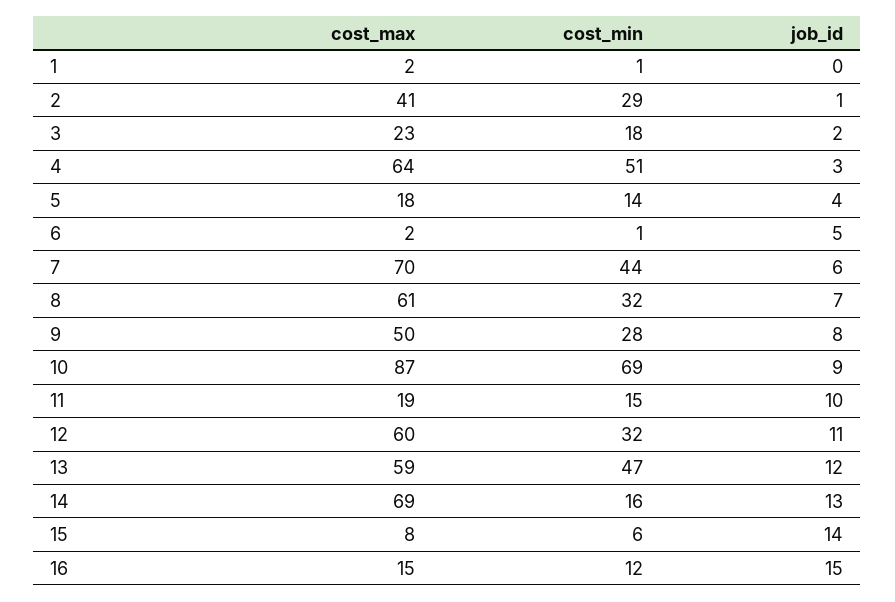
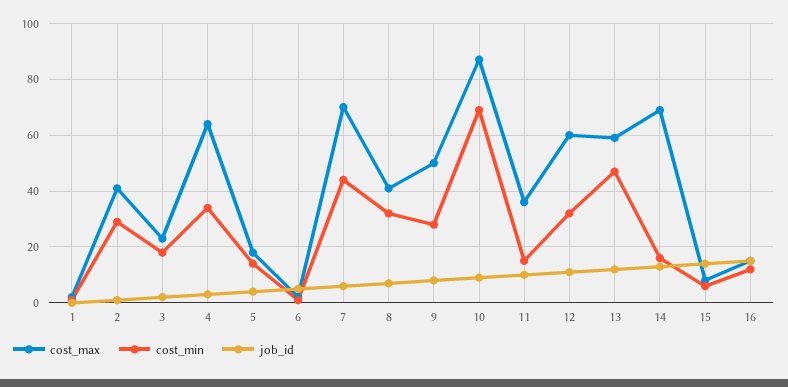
  {
    "cost_max": {
      "1": 2,
      "2": 41,
      "3": 23,
      "4": 64,
      "5": 18,
      "6": 2,
      "7": 70,
-     "8": 61,
+     "8": 40,
      "9": 50,
      "10": 87,
-     "11": 19,
+     "11": 35,
      "12": 60,
      "13": 59,
      "14": 69,
      "15": 8,
      "16": 15
    },
    "cost_min": {
      "1": 1,
      "2": 29,
      "3": 18,
-     "4": 51,
+     "4": 35,
      "5": 14,
      "6": 1,
      "7": 44,
      "8": 32,
      "9": 28,
      "10": 69,
      "11": 15,
      "12": 32,
      "13": 47,
      "14": 16,
      "15": 6,
      "16": 12
    },
    "job_id": {
      "1": 0,
      "2": 1,
      "3": 2,
      "4": 3,
      "5": 4,
      "6": 5,
      "7": 6,
      "8": 7,
      "9": 8,
      "10": 9,
      "11": 10,
      "12": 11,
      "13": 12,
      "14": 13,
      "15": 14,
      "16": 15
    }
  }

